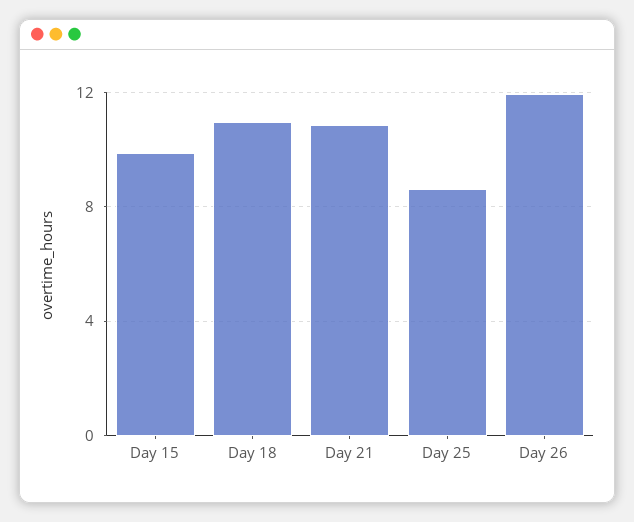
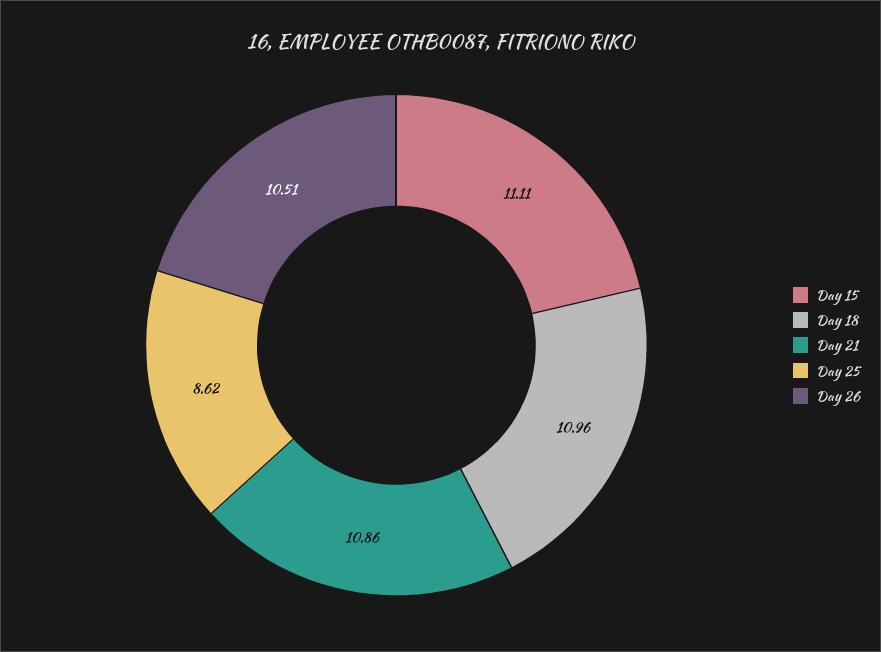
  {
-   "Day 15": 10,
+   "Day 15": 11.11,
    "Day 18": 10.96,
    "Day 21": 10.86,
    "Day 25": 8.62,
-   "Day 26": 12
+   "Day 26": 10.51
  }

